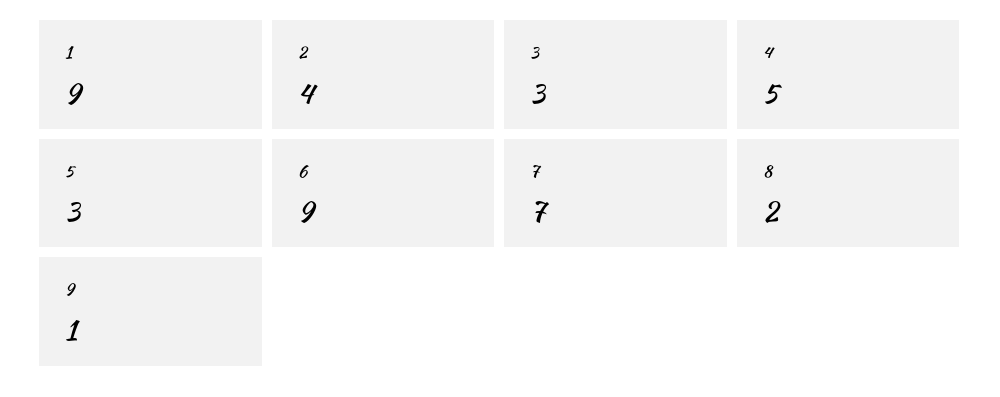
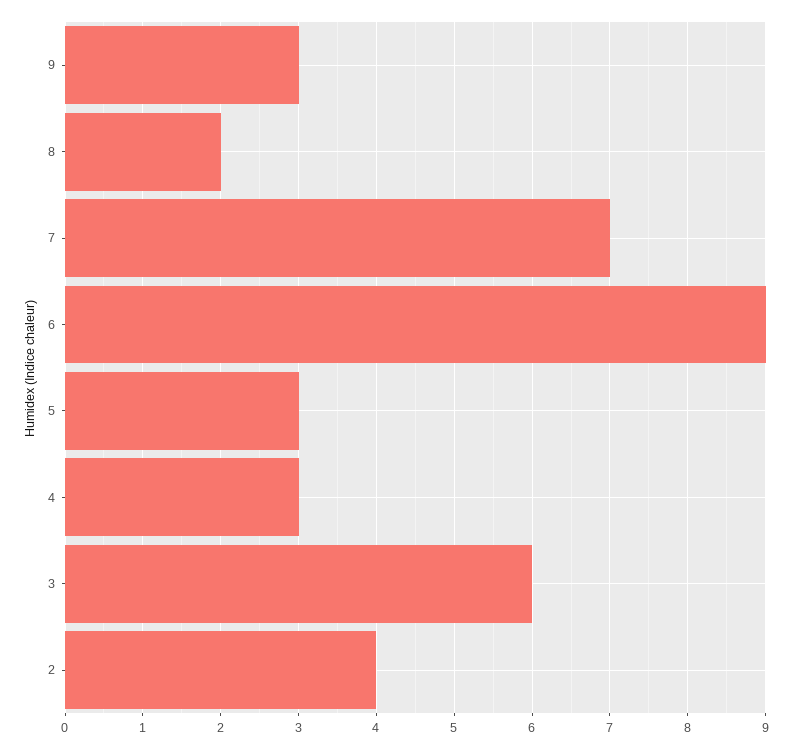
  {
-   "1": 9,
    "2": 4,
-   "3": 3,
+   "3": 6,
-   "4": 5,
+   "4": 3,
    "5": 3,
    "6": 9,
    "7": 7,
    "8": 2,
-   "9": 1
+   "9": 3
  }

